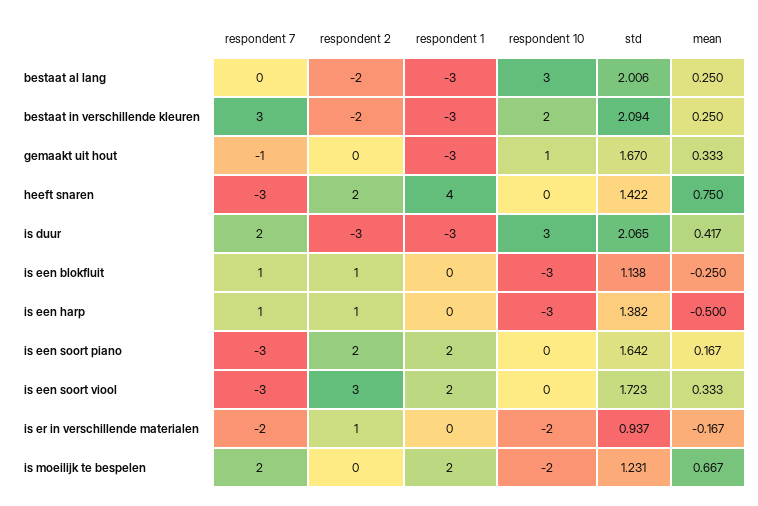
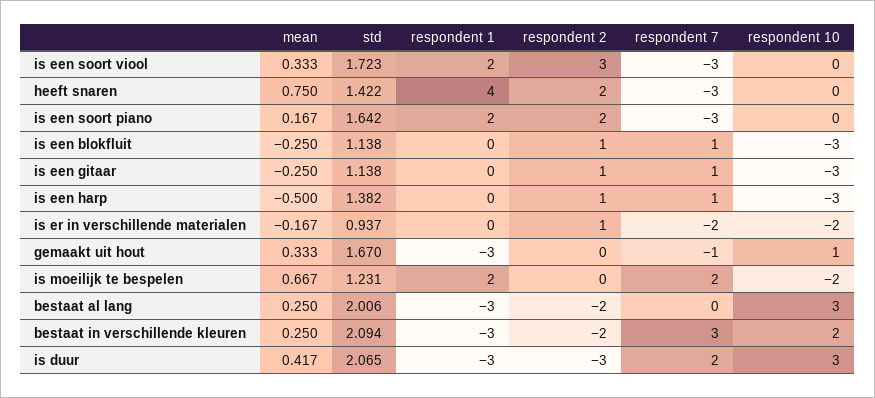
  {
    "respondent 7": {
      "bestaat al lang": 0,
      "bestaat in verschillende kleuren": 3,
      "gemaakt uit hout": -1,
      "heeft snaren": -3,
      "is duur": 2,
      "is een blokfluit": 1,
      "is een harp": 1,
      "is een soort piano": -3,
      "is een soort viool": -3,
      "is er in verschillende materialen": -2,
-     "is moeilijk te bespelen": 2
+     "is moeilijk te bespelen": 2,
+     "is een gitaar": 1
    },
    "respondent 2": {
      "bestaat al lang": -2,
      "bestaat in verschillende kleuren": -2,
      "gemaakt uit hout": 0,
      "heeft snaren": 2,
      "is duur": -3,
      "is een blokfluit": 1,
      "is een harp": 1,
      "is een soort piano": 2,
      "is een soort viool": 3,
      "is er in verschillende materialen": 1,
-     "is moeilijk te bespelen": 0
+     "is moeilijk te bespelen": 0,
+     "is een gitaar": 1
    },
    "respondent 1": {
      "bestaat al lang": -3,
      "bestaat in verschillende kleuren": -3,
      "gemaakt uit hout": -3,
      "heeft snaren": 4,
      "is duur": -3,
      "is een blokfluit": 0,
      "is een harp": 0,
      "is een soort piano": 2,
      "is een soort viool": 2,
      "is er in verschillende materialen": 0,
-     "is moeilijk te bespelen": 2
+     "is moeilijk te bespelen": 2,
+     "is een gitaar": 0
    },
    "respondent 10": {
      "bestaat al lang": 3,
      "bestaat in verschillende kleuren": 2,
      "gemaakt uit hout": 1,
      "heeft snaren": 0,
      "is duur": 3,
      "is een blokfluit": -3,
      "is een harp": -3,
      "is een soort piano": 0,
      "is een soort viool": 0,
      "is er in verschillende materialen": -2,
-     "is moeilijk te bespelen": -2
+     "is moeilijk te bespelen": -2,
+     "is een gitaar": -3
    },
    "std": {
      "bestaat al lang": 2.006,
      "bestaat in verschillende kleuren": 2.094,
      "gemaakt uit hout": 1.67,
      "heeft snaren": 1.422,
      "is duur": 2.065,
      "is een blokfluit": 1.138,
      "is een harp": 1.382,
      "is een soort piano": 1.642,
      "is een soort viool": 1.723,
      "is er in verschillende materialen": 0.937,
-     "is moeilijk te bespelen": 1.231
+     "is moeilijk te bespelen": 1.231,
+     "is een gitaar": 1.138
    },
    "mean": {
      "bestaat al lang": 0.25,
      "bestaat in verschillende kleuren": 0.25,
      "gemaakt uit hout": 0.333,
      "heeft snaren": 0.75,
      "is duur": 0.417,
      "is een blokfluit": -0.25,
      "is een harp": -0.5,
      "is een soort piano": 0.167,
      "is een soort viool": 0.333,
      "is er in verschillende materialen": -0.167,
-     "is moeilijk te bespelen": 0.667
+     "is moeilijk te bespelen": 0.667,
+     "is een gitaar": -0.25
    }
  }

